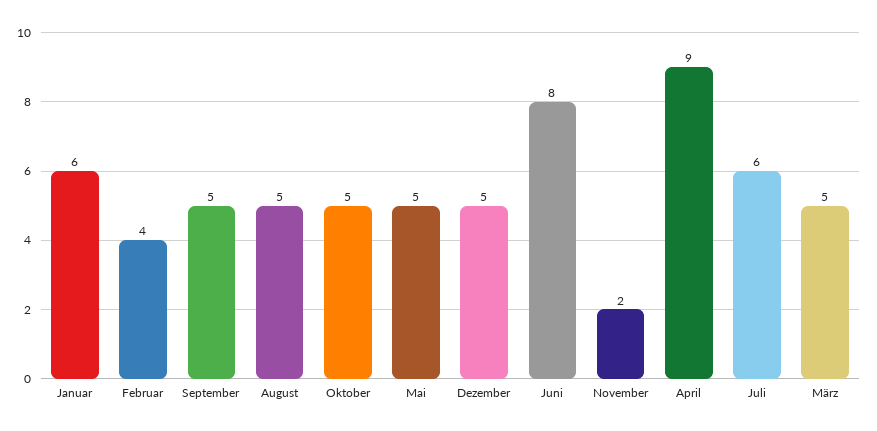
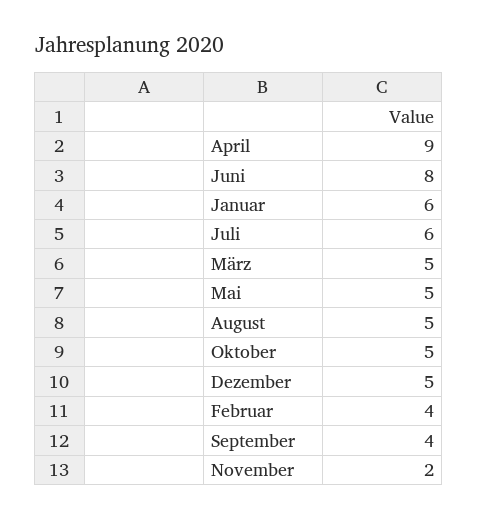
  {
    "Januar": 6,
    "Februar": 4,
-   "September": 5,
+   "September": 4,
    "August": 5,
    "Oktober": 5,
    "Mai": 5,
    "Dezember": 5,
    "Juni": 8,
    "November": 2,
    "April": 9,
    "Juli": 6,
    "März": 5
  }

